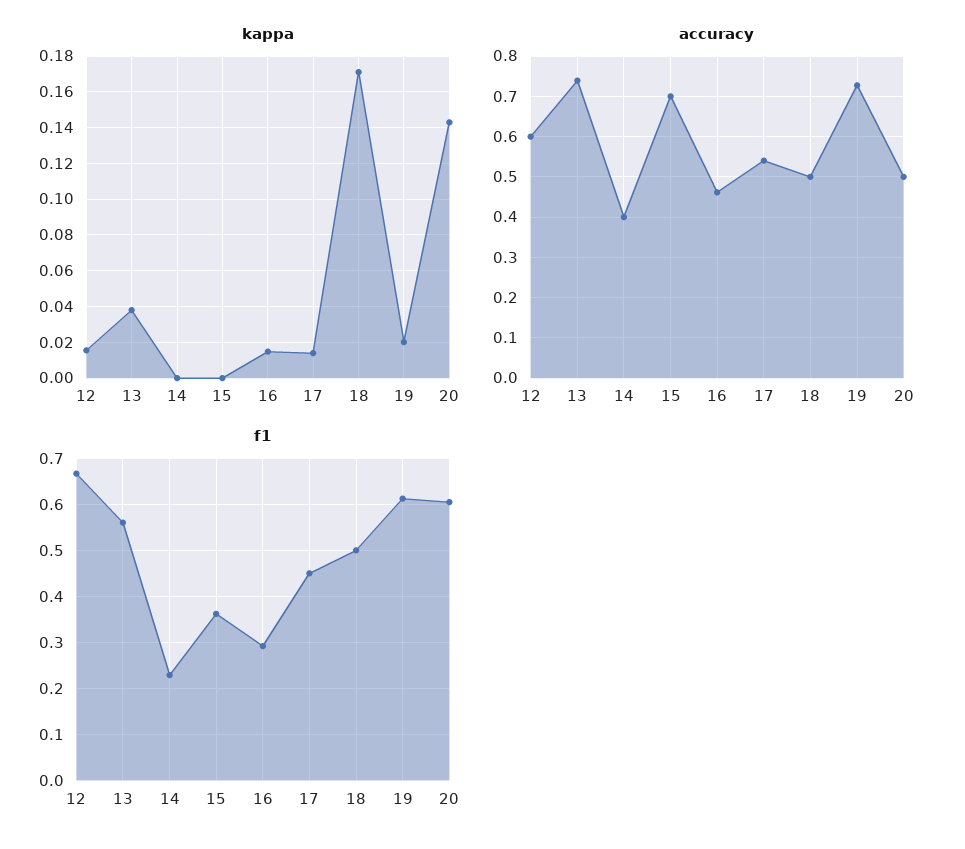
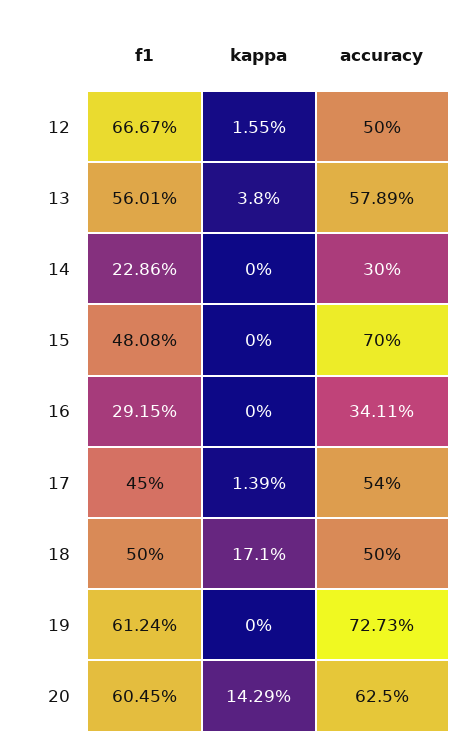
  {
    "kappa": {
      "12": 0.0155,
      "13": 0.038,
      "14": 0,
      "15": 0,
-     "16": 0.015,
+     "16": 0,
      "17": 0.0139,
      "18": 0.171,
-     "19": 0.02,
+     "19": 0,
      "20": 0.1429
    },
    "accuracy": {
-     "12": 0.6,
+     "12": 0.5,
-     "13": 0.74,
+     "13": 0.5789,
-     "14": 0.4,
+     "14": 0.3,
      "15": 0.7,
-     "16": 0.46,
+     "16": 0.3411,
      "17": 0.54,
      "18": 0.5,
      "19": 0.7273,
-     "20": 0.5
+     "20": 0.625
    },
    "f1": {
      "12": 0.6667,
      "13": 0.5601,
      "14": 0.2286,
-     "15": 0.36,
+     "15": 0.4808,
      "16": 0.2915,
      "17": 0.45,
      "18": 0.5,
      "19": 0.6124,
      "20": 0.6045
    }
  }

